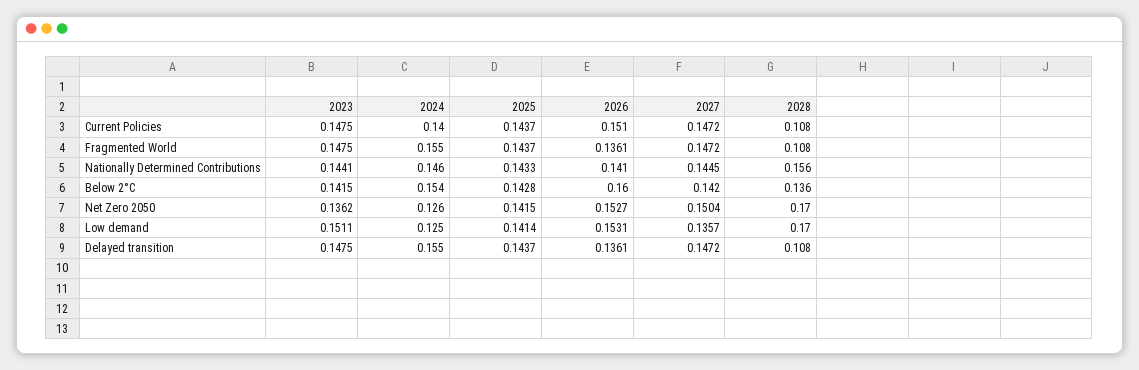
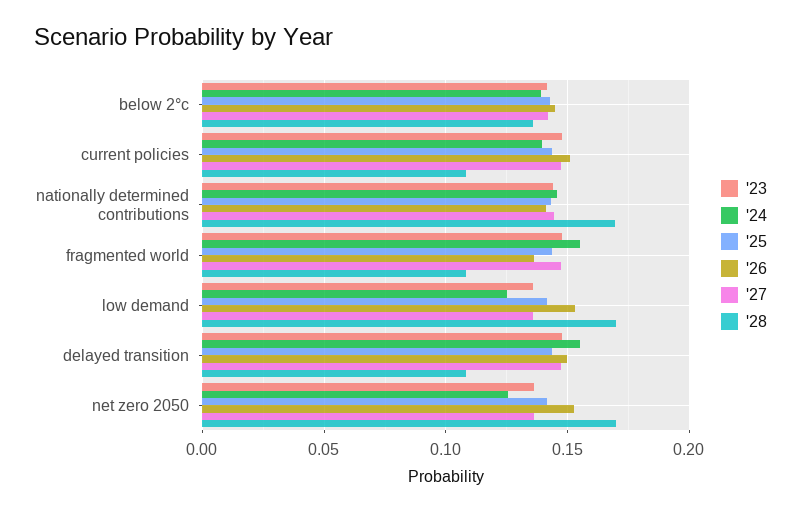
  {
    "2023": {
      "Current Policies": 0.1475,
      "Fragmented World": 0.1475,
      "Nationally Determined Contributions": 0.1441,
      "Below 2°C": 0.1415,
      "Net Zero 2050": 0.1362,
-     "Low demand": 0.1511,
+     "Low demand": 0.135,
      "Delayed transition": 0.1475
    },
    "2024": {
      "Current Policies": 0.14,
      "Fragmented World": 0.155,
      "Nationally Determined Contributions": 0.146,
-     "Below 2°C": 0.154,
+     "Below 2°C": 0.14,
      "Net Zero 2050": 0.126,
      "Low demand": 0.125,
      "Delayed transition": 0.155
    },
    "2025": {
      "Current Policies": 0.1437,
      "Fragmented World": 0.1437,
      "Nationally Determined Contributions": 0.1433,
      "Below 2°C": 0.1428,
      "Net Zero 2050": 0.1415,
      "Low demand": 0.1414,
      "Delayed transition": 0.1437
    },
    "2026": {
      "Current Policies": 0.151,
      "Fragmented World": 0.1361,
      "Nationally Determined Contributions": 0.141,
-     "Below 2°C": 0.16,
+     "Below 2°C": 0.145,
      "Net Zero 2050": 0.1527,
      "Low demand": 0.1531,
-     "Delayed transition": 0.1361
+     "Delayed transition": 0.15
    },
    "2027": {
      "Current Policies": 0.1472,
      "Fragmented World": 0.1472,
      "Nationally Determined Contributions": 0.1445,
      "Below 2°C": 0.142,
-     "Net Zero 2050": 0.1504,
+     "Net Zero 2050": 0.135,
      "Low demand": 0.1357,
      "Delayed transition": 0.1472
    },
    "2028": {
      "Current Policies": 0.108,
      "Fragmented World": 0.108,
-     "Nationally Determined Contributions": 0.156,
+     "Nationally Determined Contributions": 0.17,
      "Below 2°C": 0.136,
      "Net Zero 2050": 0.17,
      "Low demand": 0.17,
      "Delayed transition": 0.108
    }
  }

